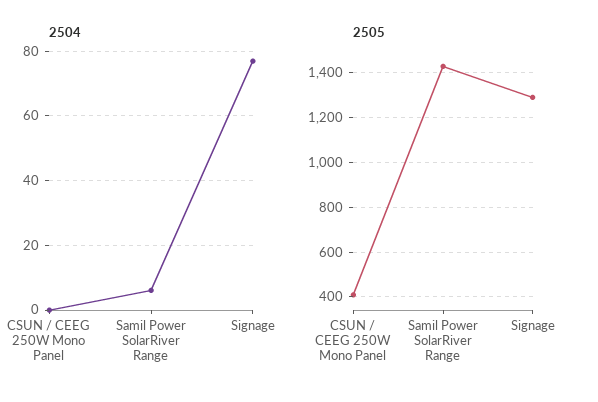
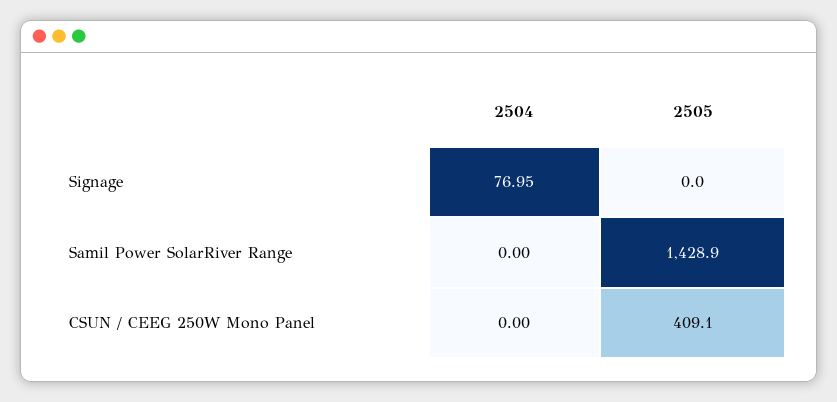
  {
    "2504": {
      "CSUN / CEEG 250W Mono Panel": 0,
-     "Samil Power SolarRiver Range": 6,
+     "Samil Power SolarRiver Range": 0,
      "Signage": 76.95
    },
    "2505": {
      "CSUN / CEEG 250W Mono Panel": 409.1,
      "Samil Power SolarRiver Range": 1428.9,
-     "Signage": 1300
+     "Signage": 0
    }
  }

